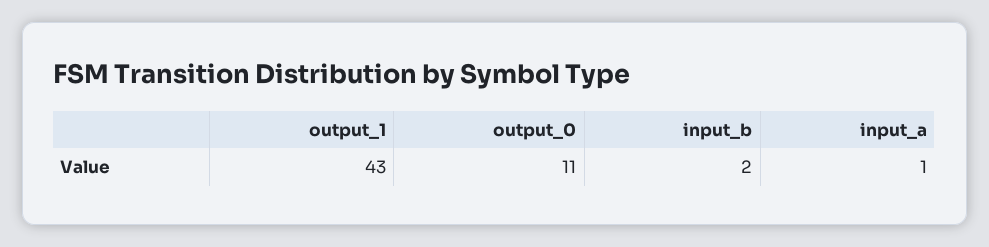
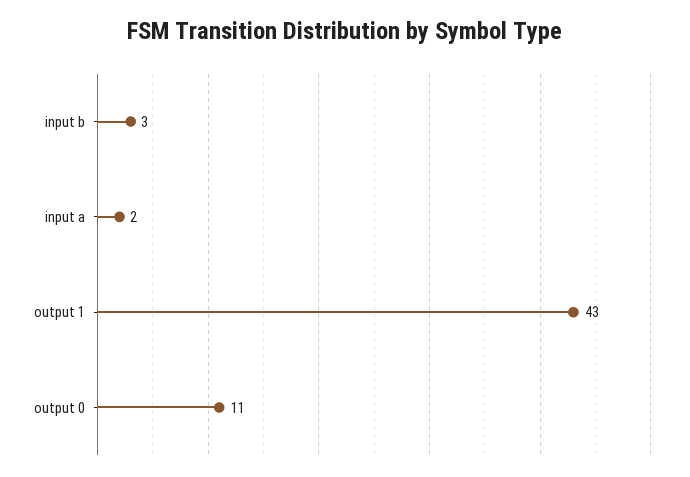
  {
    "output_1": 43,
    "output_0": 11,
-   "input_b": 2,
+   "input_b": 3,
-   "input_a": 1
+   "input_a": 2
  }

